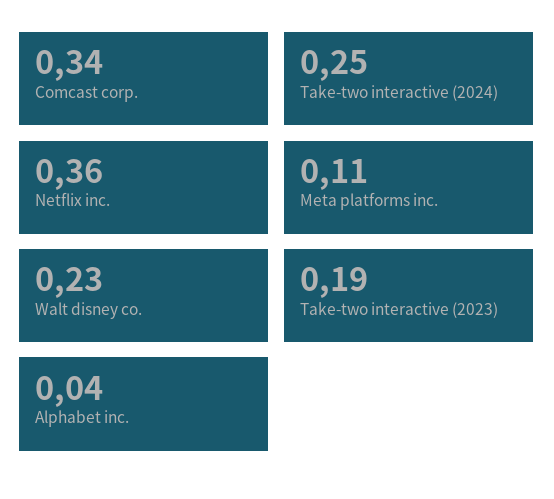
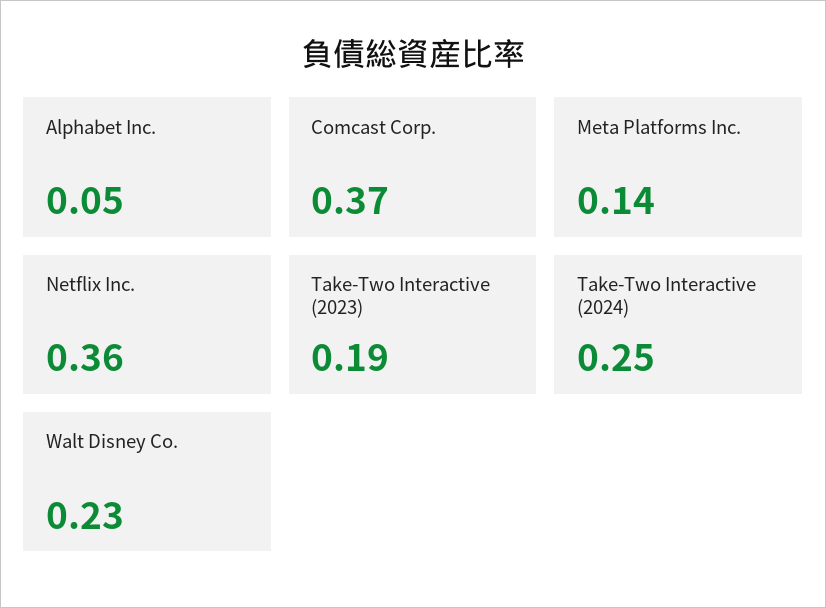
  {
-   "Comcast corp.": 0.34,
+   "Comcast corp.": 0.37,
    "Take-two interactive (2024)": 0.25,
    "Netflix inc.": 0.36,
-   "Meta platforms inc.": 0.11,
+   "Meta platforms inc.": 0.14,
    "Walt disney co.": 0.23,
    "Take-two interactive (2023)": 0.19,
-   "Alphabet inc.": 0.04
+   "Alphabet inc.": 0.05
  }

